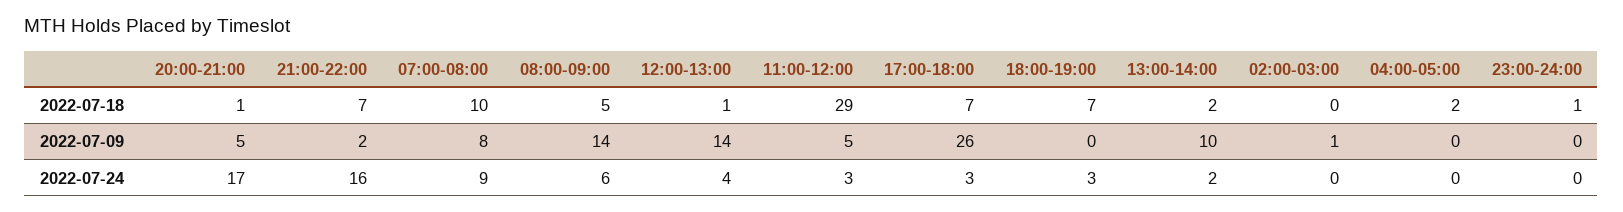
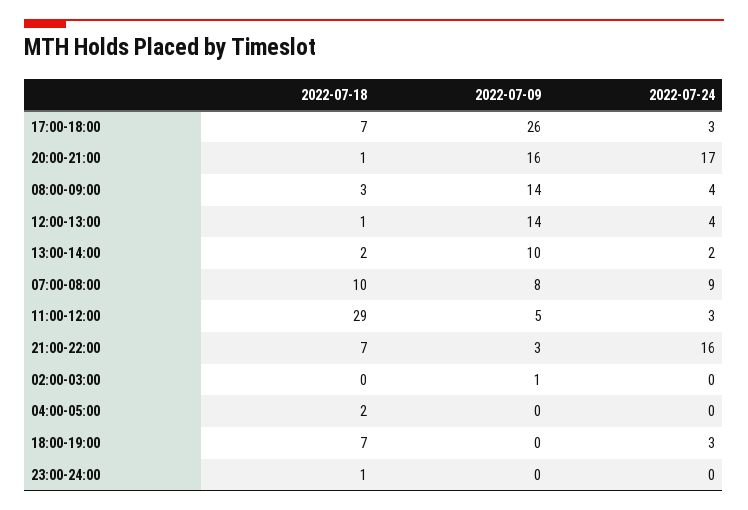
  {
    "20:00-21:00": {
      "2022-07-18": 1,
-     "2022-07-09": 5,
+     "2022-07-09": 16,
      "2022-07-24": 17
    },
    "21:00-22:00": {
      "2022-07-18": 7,
-     "2022-07-09": 2,
+     "2022-07-09": 3,
      "2022-07-24": 16
    },
    "07:00-08:00": {
      "2022-07-18": 10,
      "2022-07-09": 8,
      "2022-07-24": 9
    },
    "08:00-09:00": {
-     "2022-07-18": 5,
+     "2022-07-18": 3,
      "2022-07-09": 14,
-     "2022-07-24": 6
+     "2022-07-24": 4
    },
    "12:00-13:00": {
      "2022-07-18": 1,
      "2022-07-09": 14,
      "2022-07-24": 4
    },
    "11:00-12:00": {
      "2022-07-18": 29,
      "2022-07-09": 5,
      "2022-07-24": 3
    },
    "17:00-18:00": {
      "2022-07-18": 7,
      "2022-07-09": 26,
      "2022-07-24": 3
    },
    "18:00-19:00": {
      "2022-07-18": 7,
      "2022-07-09": 0,
      "2022-07-24": 3
    },
    "13:00-14:00": {
      "2022-07-18": 2,
      "2022-07-09": 10,
      "2022-07-24": 2
    },
    "02:00-03:00": {
      "2022-07-18": 0,
      "2022-07-09": 1,
      "2022-07-24": 0
    },
    "04:00-05:00": {
      "2022-07-18": 2,
      "2022-07-09": 0,
      "2022-07-24": 0
    },
    "23:00-24:00": {
      "2022-07-18": 1,
      "2022-07-09": 0,
      "2022-07-24": 0
    }
  }

